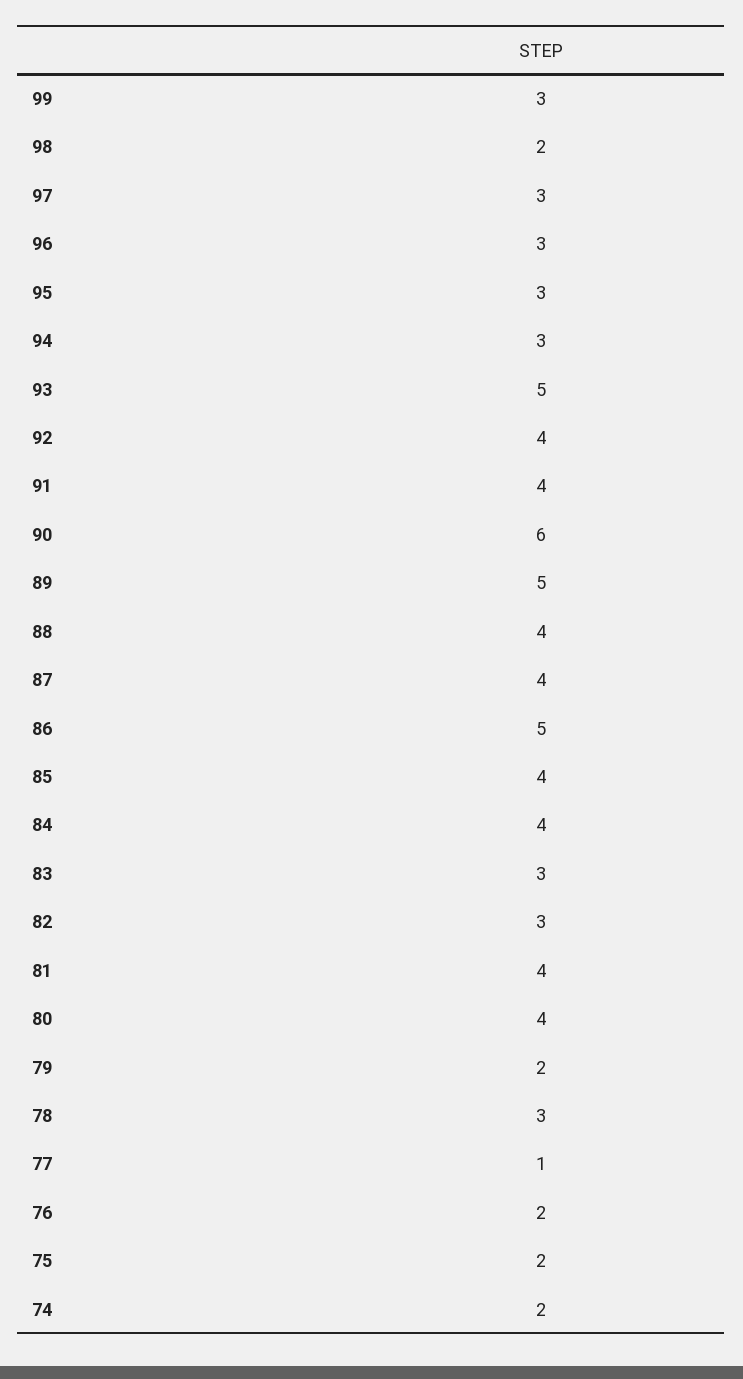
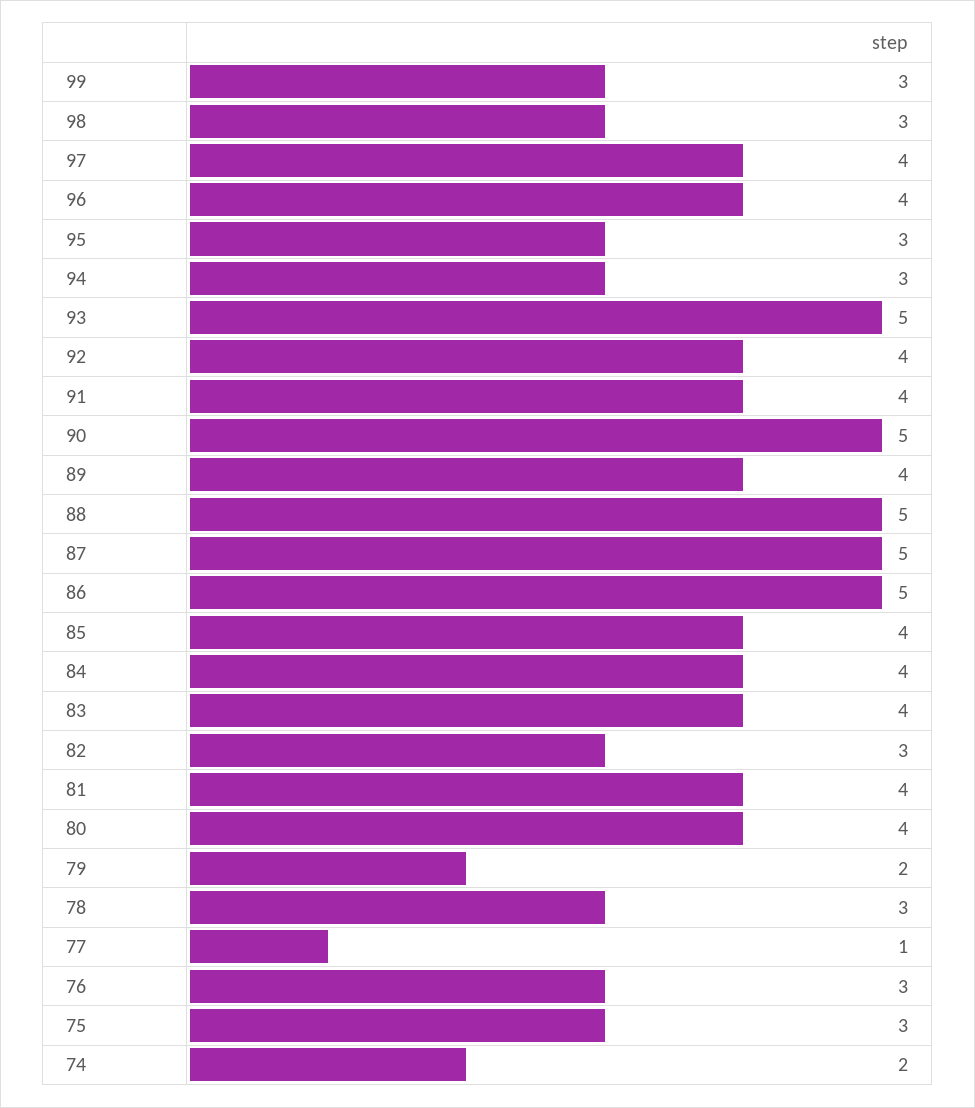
  {
    "99": 3,
-   "98": 2,
+   "98": 3,
-   "97": 3,
+   "97": 4,
-   "96": 3,
+   "96": 4,
    "95": 3,
    "94": 3,
    "93": 5,
    "92": 4,
    "91": 4,
-   "90": 6,
+   "90": 5,
-   "89": 5,
+   "89": 4,
-   "88": 4,
+   "88": 5,
-   "87": 4,
+   "87": 5,
    "86": 5,
    "85": 4,
    "84": 4,
-   "83": 3,
+   "83": 4,
    "82": 3,
    "81": 4,
    "80": 4,
    "79": 2,
    "78": 3,
    "77": 1,
-   "76": 2,
+   "76": 3,
-   "75": 2,
+   "75": 3,
    "74": 2
  }

